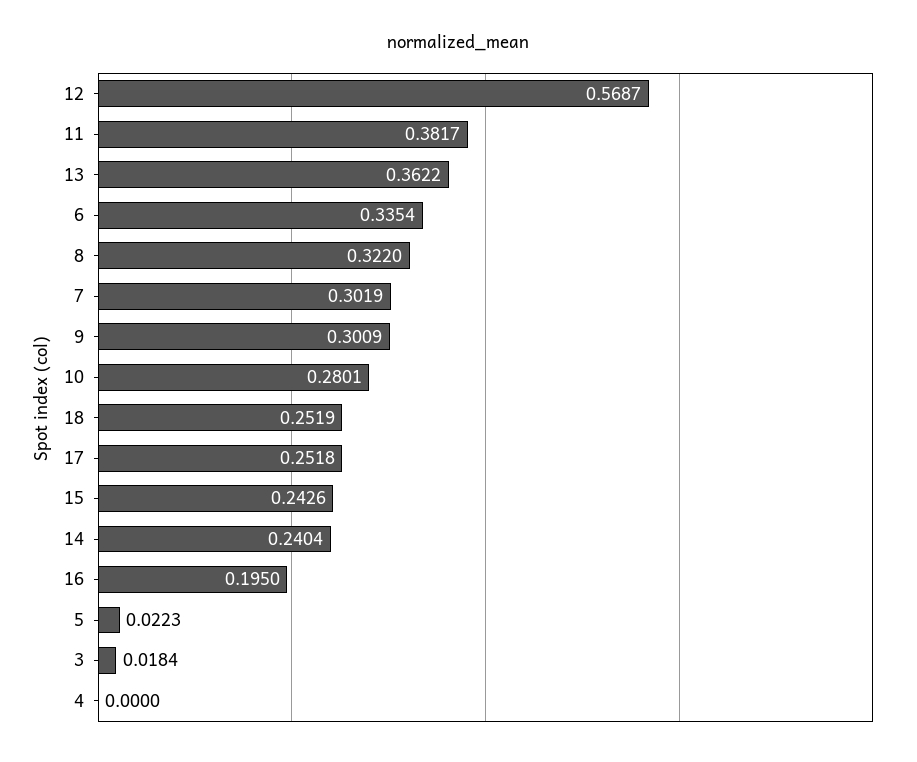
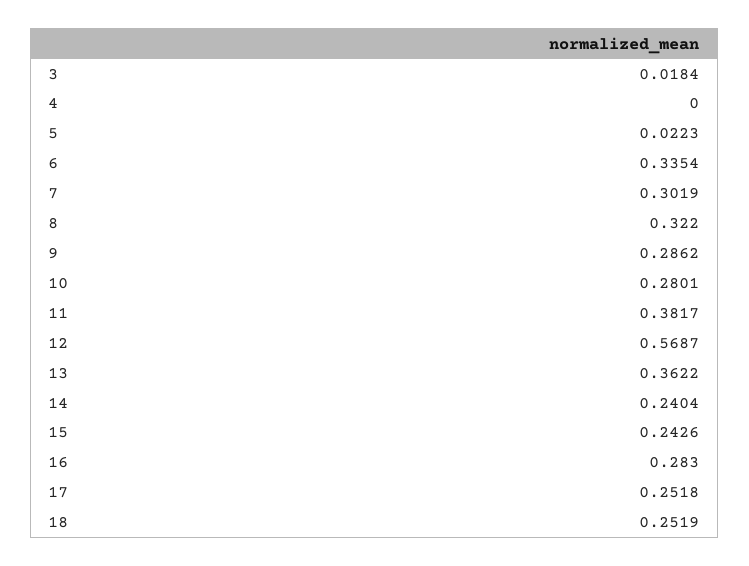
  {
    "12": 0.5687,
    "11": 0.3817,
    "13": 0.3622,
    "6": 0.3354,
    "8": 0.322,
    "7": 0.3019,
-   "9": 0.3009,
+   "9": 0.2862,
    "10": 0.2801,
    "18": 0.2519,
    "17": 0.2518,
    "15": 0.2426,
    "14": 0.2404,
-   "16": 0.195,
+   "16": 0.283,
    "5": 0.0223,
    "3": 0.0184,
    "4": 0
  }

